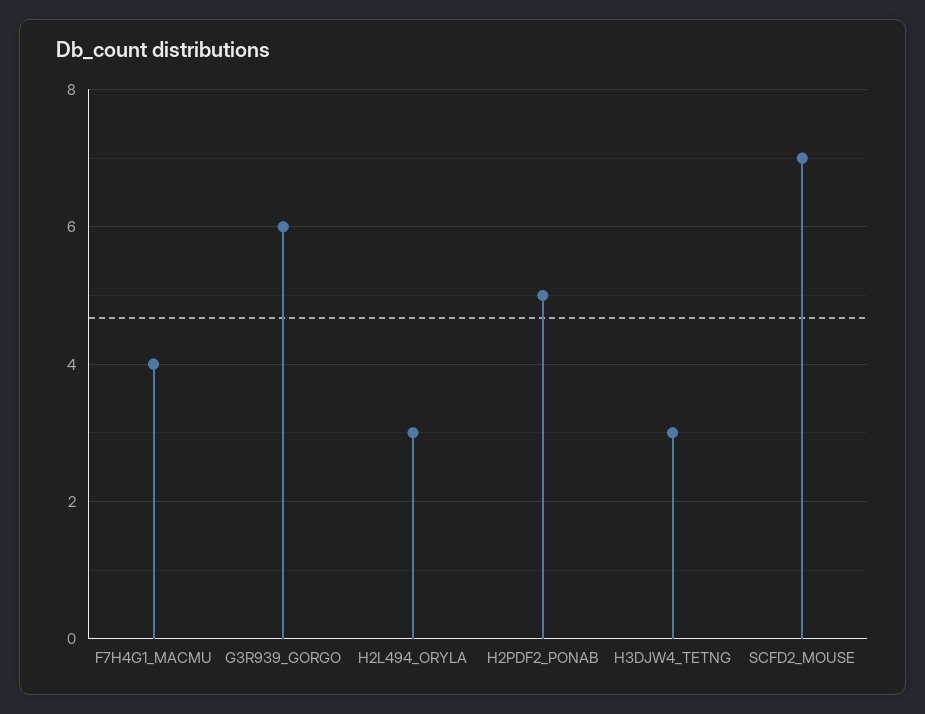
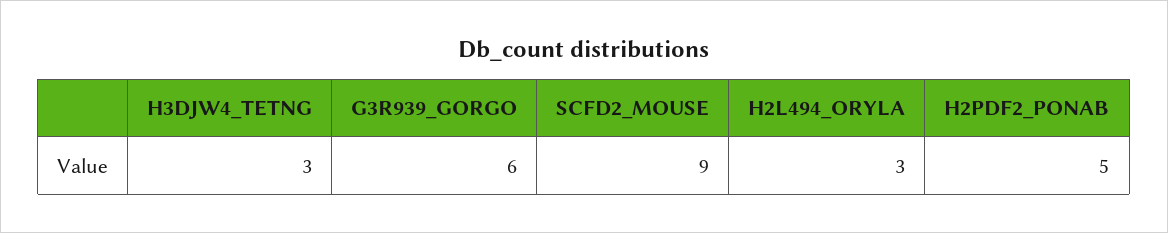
  {
-   "F7H4G1_MACMU": 4,
    "G3R939_GORGO": 6,
    "H2L494_ORYLA": 3,
    "H2PDF2_PONAB": 5,
    "H3DJW4_TETNG": 3,
-   "SCFD2_MOUSE": 7
+   "SCFD2_MOUSE": 9
  }

